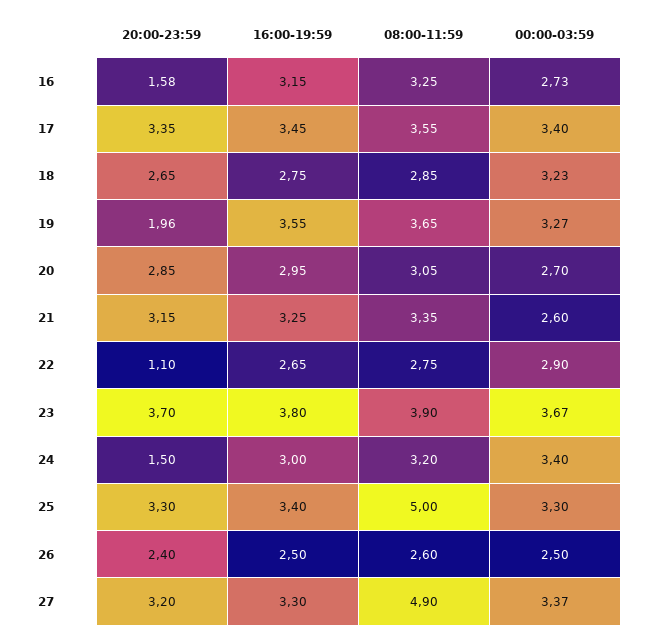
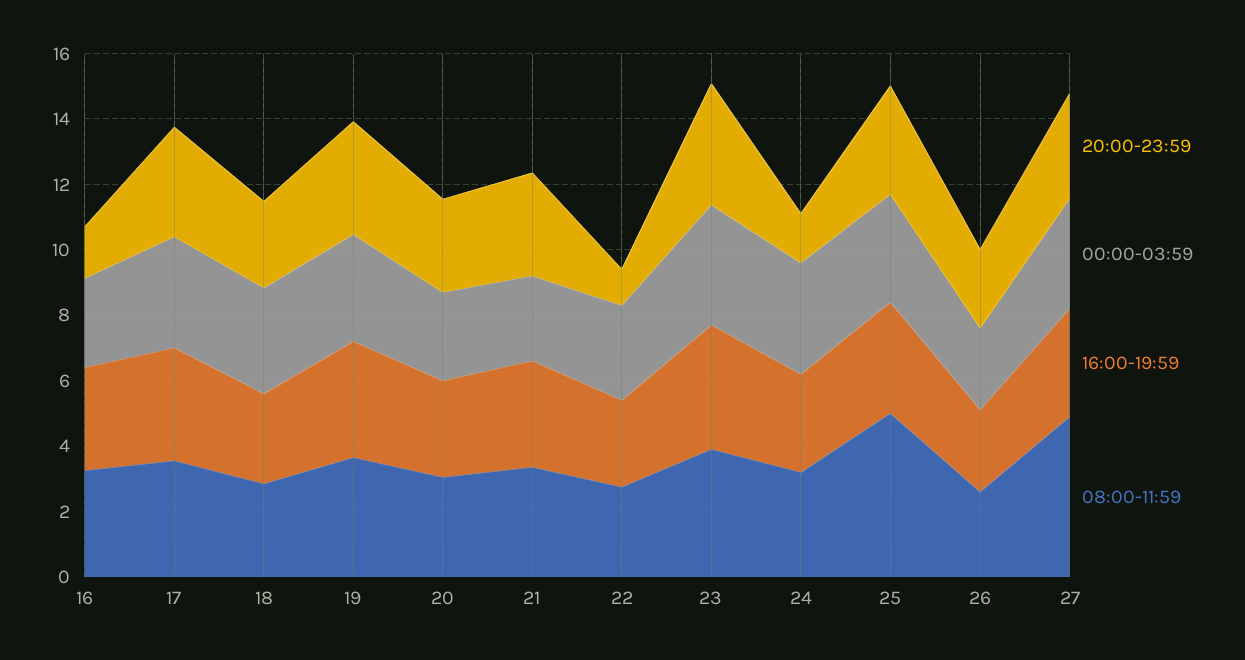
  {
    "20:00-23:59": {
      "16": 1.58,
      "17": 3.35,
      "18": 2.65,
-     "19": 1.96,
+     "19": 3.5,
      "20": 2.85,
      "21": 3.15,
      "22": 1.1,
      "23": 3.7,
      "24": 1.5,
      "25": 3.3,
      "26": 2.4,
      "27": 3.2
    },
    "16:00-19:59": {
      "16": 3.15,
      "17": 3.45,
      "18": 2.75,
      "19": 3.55,
      "20": 2.95,
      "21": 3.25,
      "22": 2.65,
      "23": 3.8,
      "24": 3,
      "25": 3.4,
      "26": 2.5,
      "27": 3.3
    },
    "08:00-11:59": {
      "16": 3.25,
      "17": 3.55,
      "18": 2.85,
      "19": 3.65,
      "20": 3.05,
      "21": 3.35,
      "22": 2.75,
      "23": 3.9,
      "24": 3.2,
      "25": 5,
      "26": 2.6,
      "27": 4.9
    },
    "00:00-03:59": {
      "16": 2.73,
      "17": 3.4,
      "18": 3.23,
      "19": 3.27,
      "20": 2.7,
      "21": 2.6,
      "22": 2.9,
      "23": 3.67,
      "24": 3.4,
      "25": 3.3,
      "26": 2.5,
      "27": 3.37
    }
  }

